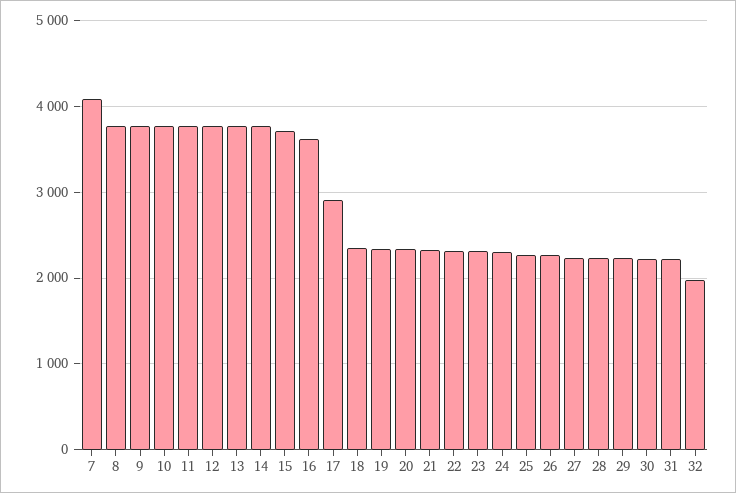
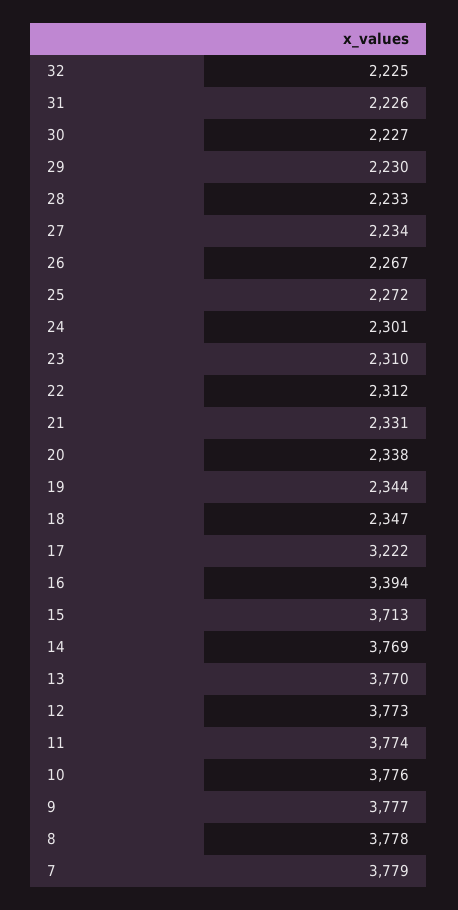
  {
-   "7": 4100,
+   "7": 3779,
    "8": 3778,
    "9": 3777,
    "10": 3776,
    "11": 3774,
    "12": 3773,
    "13": 3770,
    "14": 3769,
    "15": 3713,
-   "16": 3600,
+   "16": 3394,
-   "17": 2900,
+   "17": 3222,
    "18": 2347,
    "19": 2344,
    "20": 2338,
    "21": 2331,
    "22": 2312,
    "23": 2310,
    "24": 2301,
    "25": 2272,
    "26": 2267,
    "27": 2234,
    "28": 2233,
    "29": 2230,
    "30": 2227,
    "31": 2226,
-   "32": 2000
+   "32": 2225
  }

